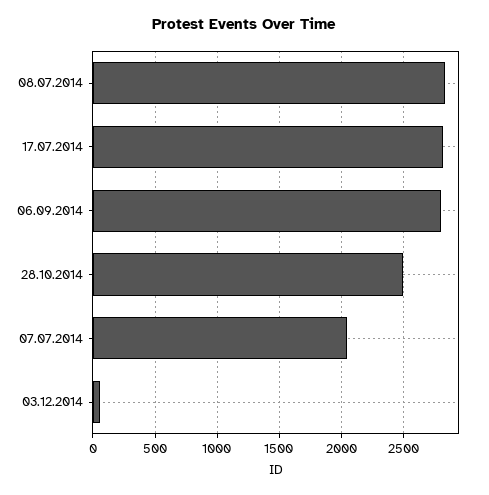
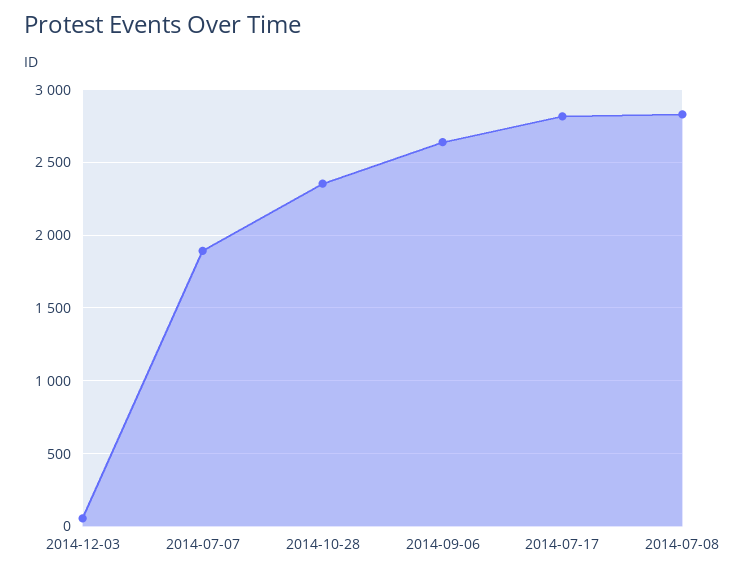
  {
    "08.07.2014": 2850,
    "17.07.2014": 2800,
-   "06.09.2014": 2800,
+   "06.09.2014": 2650,
-   "28.10.2014": 2500,
+   "28.10.2014": 2350,
-   "07.07.2014": 2050,
+   "07.07.2014": 1900,
    "03.12.2014": 50
  }

